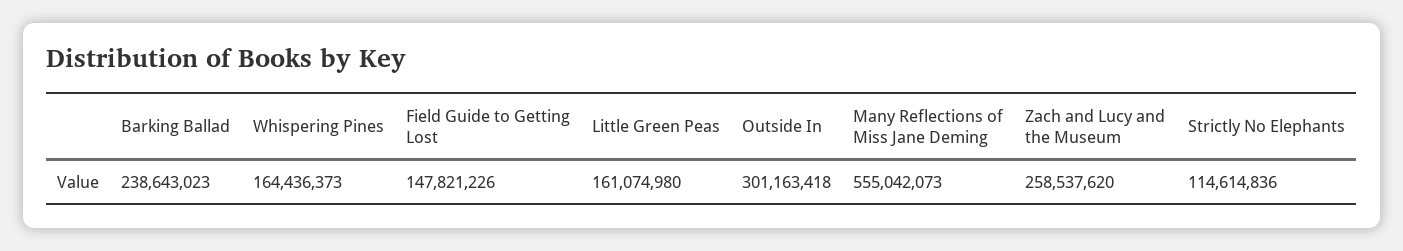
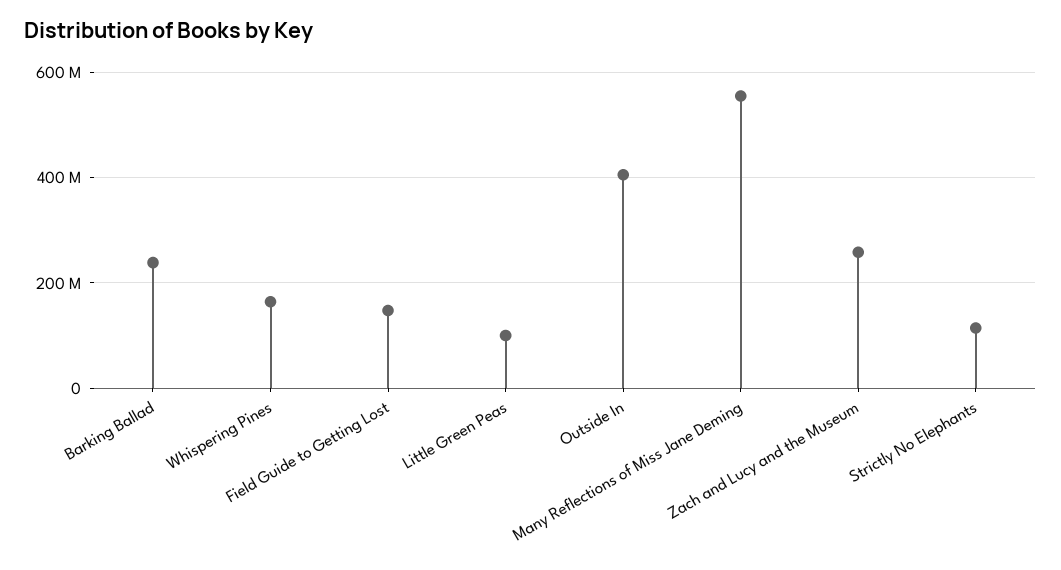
  {
    "Barking Ballad": 238643023,
    "Whispering Pines": 164436373,
    "Field Guide to Getting Lost": 147821226,
-   "Little Green Peas": 161074980,
+   "Little Green Peas": 100000000,
-   "Outside In": 301163418,
+   "Outside In": 400000000,
    "Many Reflections of Miss Jane Deming": 555042073,
    "Zach and Lucy and the Museum": 258537620,
    "Strictly No Elephants": 114614836
  }

